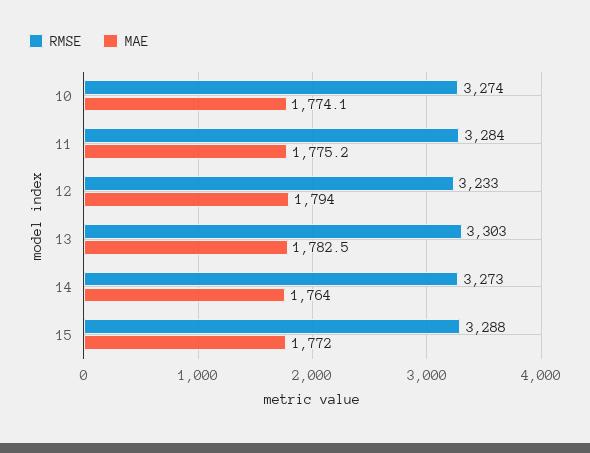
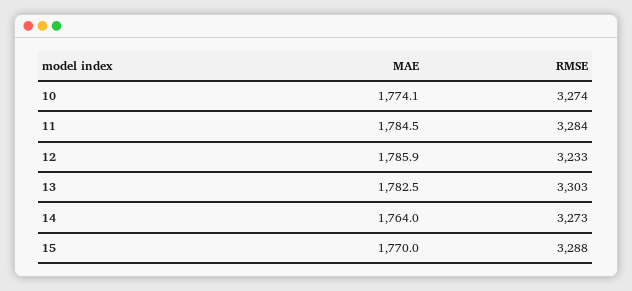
  {
    "RMSE": {
      "10": 3274,
      "11": 3284,
      "12": 3233,
      "13": 3303,
      "14": 3273,
      "15": 3288
    },
    "MAE": {
      "10": 1774.1,
-     "11": 1775.2,
+     "11": 1784.5,
-     "12": 1794,
+     "12": 1785.9,
      "13": 1782.5,
      "14": 1764,
-     "15": 1772
+     "15": 1770
    }
  }

